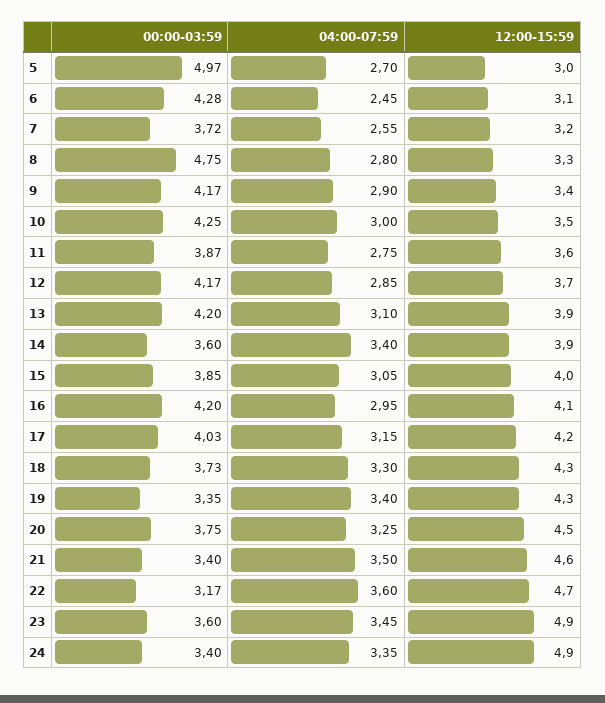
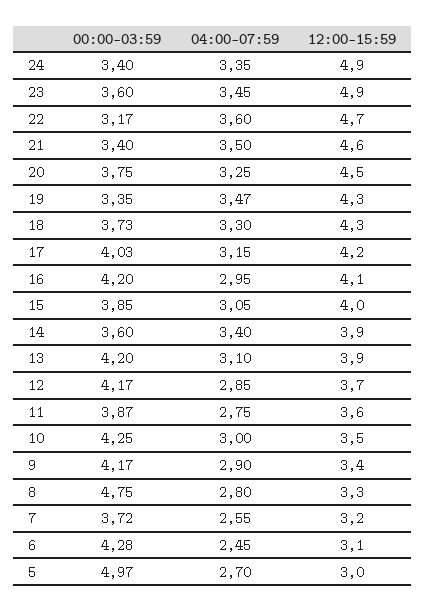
  {
    "00:00-03:59": {
      "5": 4.97,
      "6": 4.28,
      "7": 3.72,
      "8": 4.75,
      "9": 4.17,
      "10": 4.25,
      "11": 3.87,
      "12": 4.17,
      "13": 4.2,
      "14": 3.6,
      "15": 3.85,
      "16": 4.2,
      "17": 4.03,
      "18": 3.73,
      "19": 3.35,
      "20": 3.75,
      "21": 3.4,
      "22": 3.17,
      "23": 3.6,
      "24": 3.4
    },
    "04:00-07:59": {
      "5": 2.7,
      "6": 2.45,
      "7": 2.55,
      "8": 2.8,
      "9": 2.9,
      "10": 3,
      "11": 2.75,
      "12": 2.85,
      "13": 3.1,
      "14": 3.4,
      "15": 3.05,
      "16": 2.95,
      "17": 3.15,
      "18": 3.3,
-     "19": 3.4,
+     "19": 3.47,
      "20": 3.25,
      "21": 3.5,
      "22": 3.6,
      "23": 3.45,
      "24": 3.35
    },
    "12:00-15:59": {
      "5": 3,
      "6": 3.1,
      "7": 3.2,
      "8": 3.3,
      "9": 3.4,
      "10": 3.5,
      "11": 3.6,
      "12": 3.7,
      "13": 3.9,
      "14": 3.9,
      "15": 4,
      "16": 4.1,
      "17": 4.2,
      "18": 4.3,
      "19": 4.3,
      "20": 4.5,
      "21": 4.6,
      "22": 4.7,
      "23": 4.9,
      "24": 4.9
    }
  }

